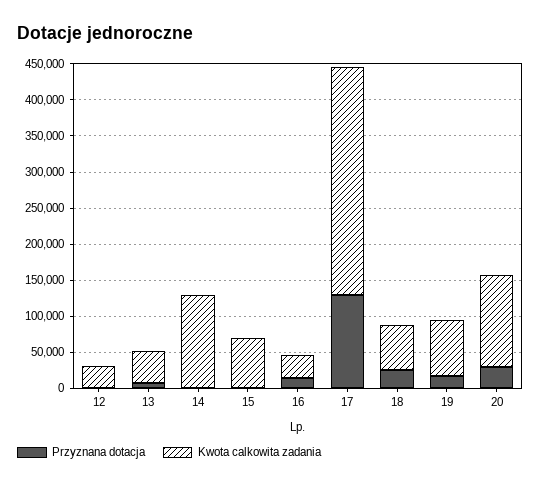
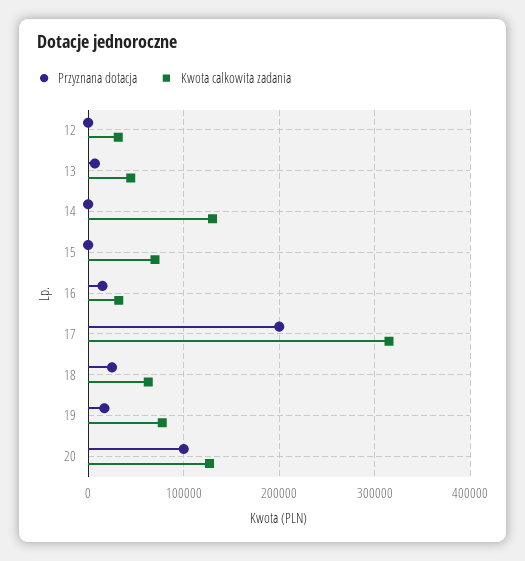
  {
    "Przyznana dotacja": {
      "12": 0,
      "13": 10000,
      "14": 0,
      "15": 0,
      "16": 20000,
-     "17": 125000,
+     "17": 200000,
      "18": 30000,
      "19": 20000,
-     "20": 25000
+     "20": 100000
    },
    "Kwota calkowita zadania": {
      "12": 30000,
      "13": 40000,
      "14": 130000,
      "15": 70000,
      "16": 30000,
      "17": 320000,
      "18": 60000,
      "19": 80000,
      "20": 130000
    }
  }

